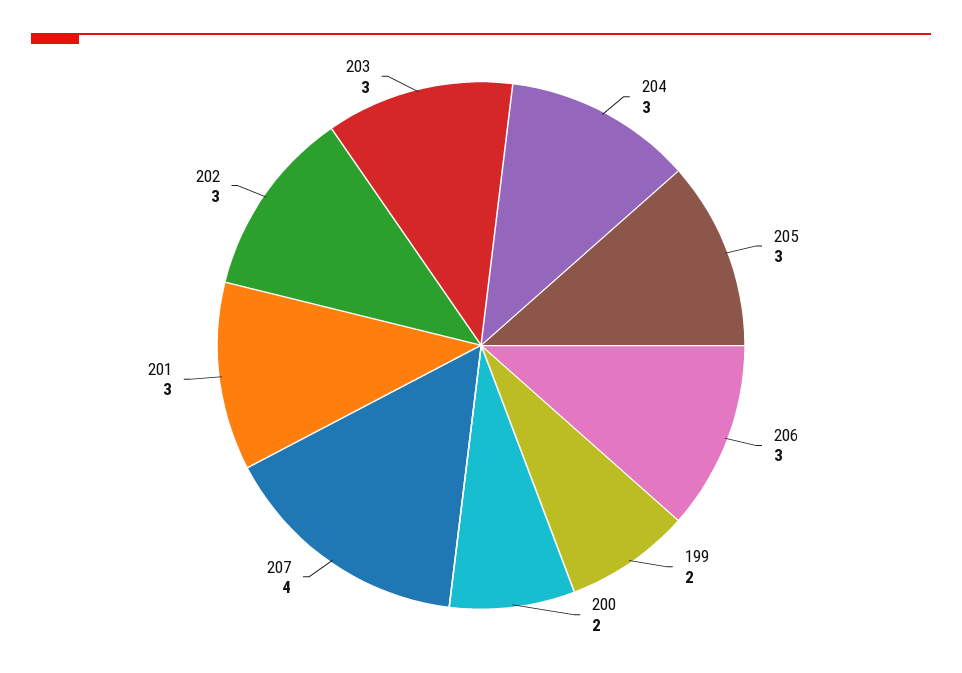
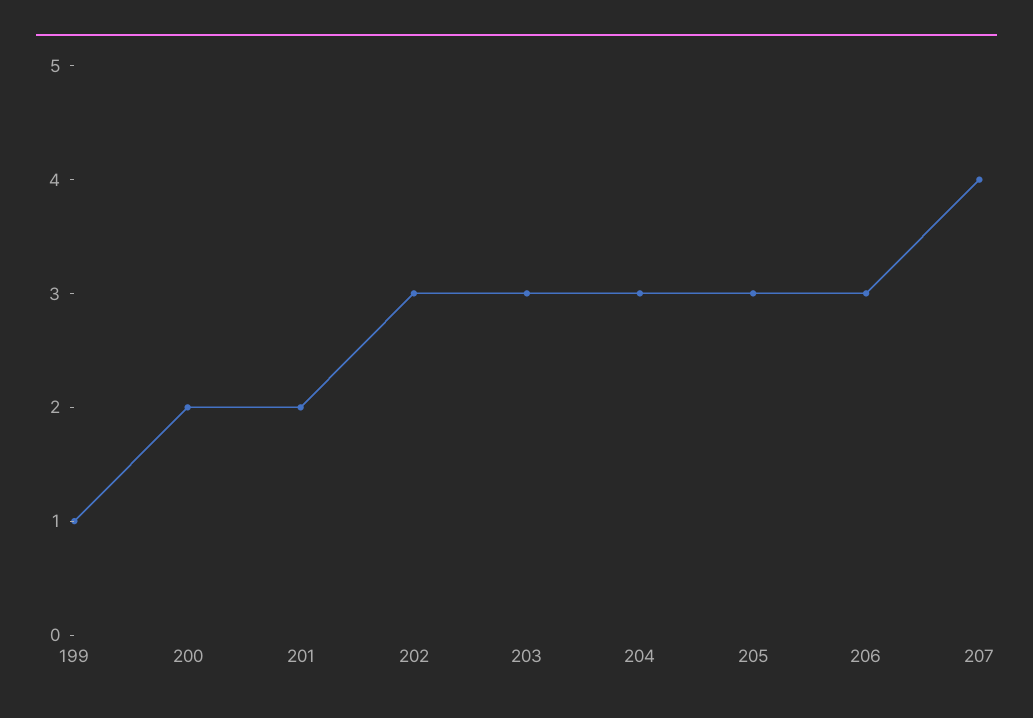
  {
    "204": 3,
    "205": 3,
    "206": 3,
-   "199": 2,
+   "199": 1,
    "200": 2,
    "207": 4,
-   "201": 3,
+   "201": 2,
    "202": 3,
    "203": 3
  }

